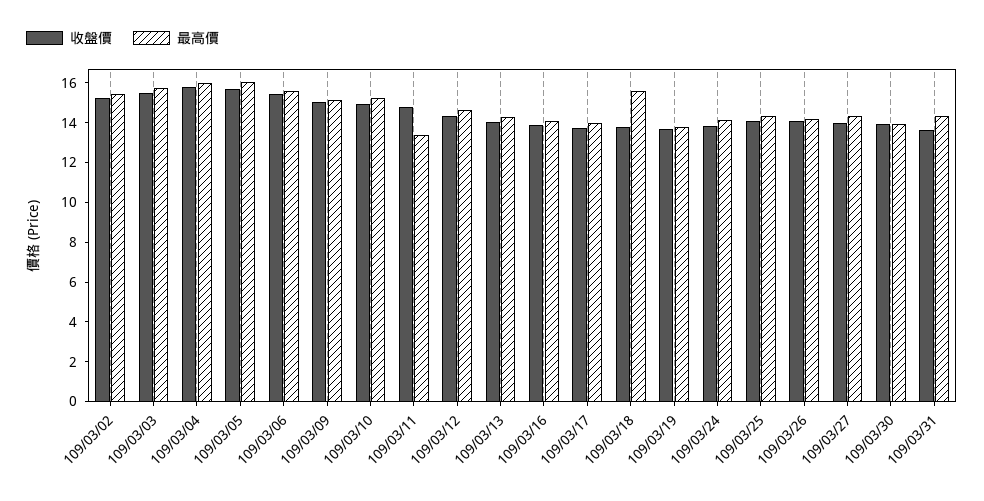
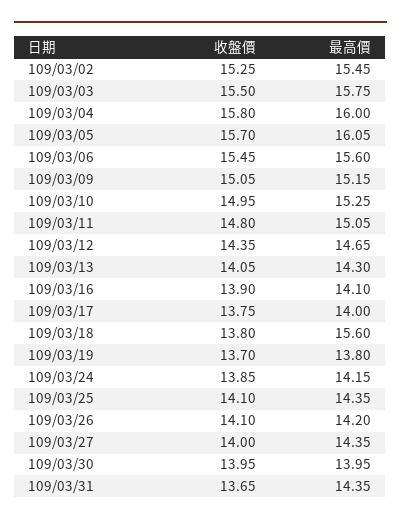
  {
    "收盤價": {
      "109/03/02": 15.25,
      "109/03/03": 15.5,
      "109/03/04": 15.8,
      "109/03/05": 15.7,
      "109/03/06": 15.45,
      "109/03/09": 15.05,
      "109/03/10": 14.95,
      "109/03/11": 14.8,
      "109/03/12": 14.35,
      "109/03/13": 14.05,
      "109/03/16": 13.9,
      "109/03/17": 13.75,
      "109/03/18": 13.8,
      "109/03/19": 13.7,
      "109/03/24": 13.85,
      "109/03/25": 14.1,
      "109/03/26": 14.1,
      "109/03/27": 14,
      "109/03/30": 13.95,
      "109/03/31": 13.65
    },
    "最高價": {
      "109/03/02": 15.45,
      "109/03/03": 15.75,
      "109/03/04": 16,
      "109/03/05": 16.05,
      "109/03/06": 15.6,
      "109/03/09": 15.15,
      "109/03/10": 15.25,
-     "109/03/11": 13.5,
+     "109/03/11": 15.05,
      "109/03/12": 14.65,
      "109/03/13": 14.3,
      "109/03/16": 14.1,
      "109/03/17": 14,
      "109/03/18": 15.6,
      "109/03/19": 13.8,
      "109/03/24": 14.15,
      "109/03/25": 14.35,
      "109/03/26": 14.2,
      "109/03/27": 14.35,
      "109/03/30": 13.95,
      "109/03/31": 14.35
    }
  }

